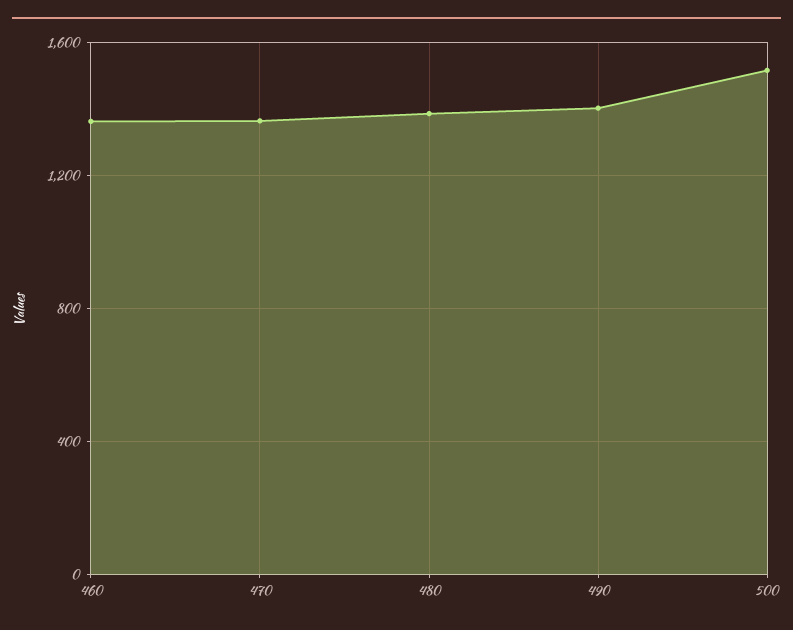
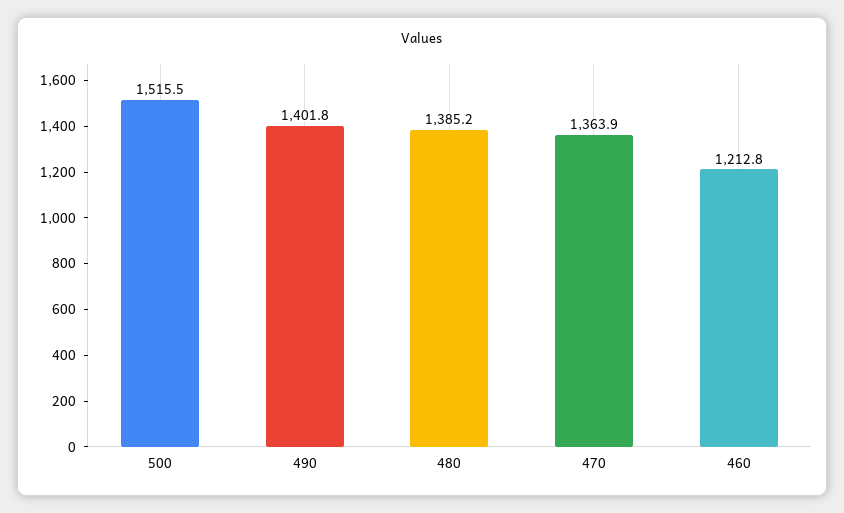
  {
-   "460": 1350,
+   "460": 1212.8,
    "470": 1363.9,
    "480": 1385.2,
    "490": 1401.8,
    "500": 1515.5
  }

